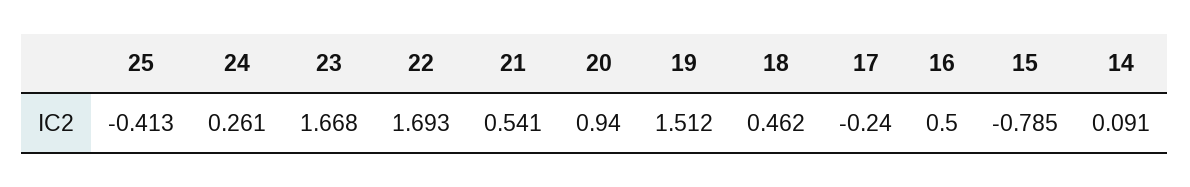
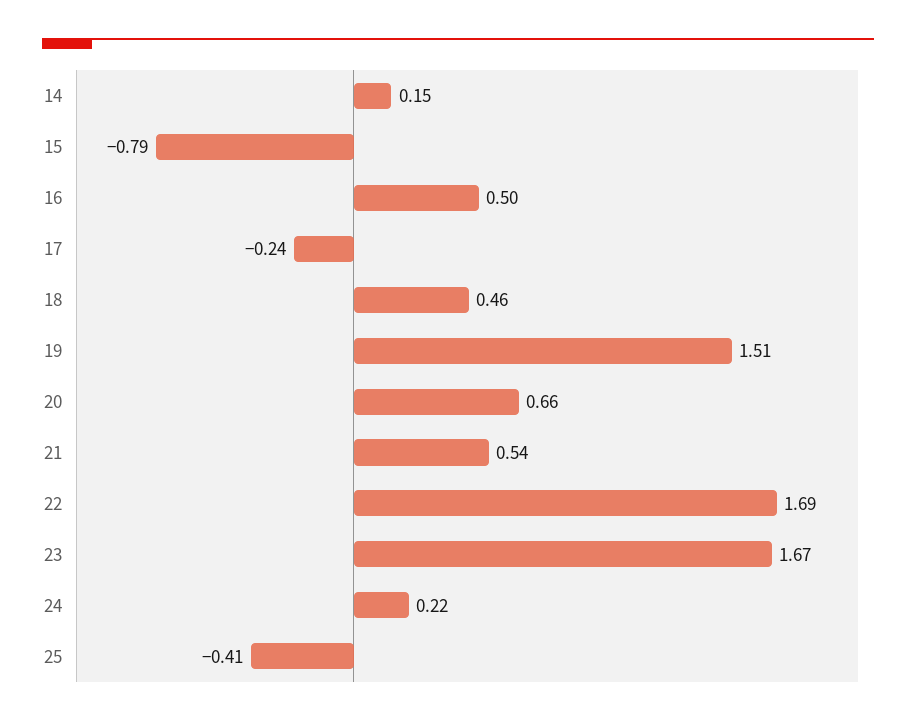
  {
    "25": -0.413,
-   "24": 0.261,
+   "24": 0.22,
    "23": 1.668,
    "22": 1.693,
    "21": 0.541,
-   "20": 0.94,
+   "20": 0.66,
    "19": 1.512,
    "18": 0.462,
    "17": -0.24,
    "16": 0.5,
    "15": -0.785,
-   "14": 0.091
+   "14": 0.15
  }

